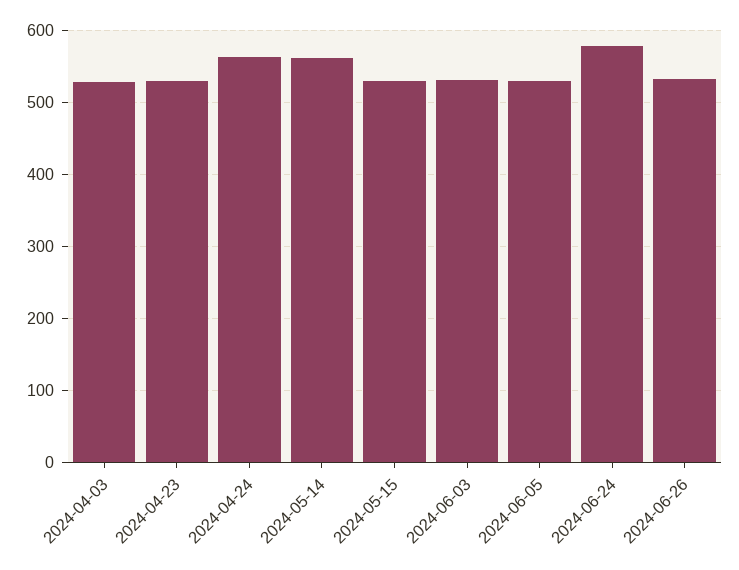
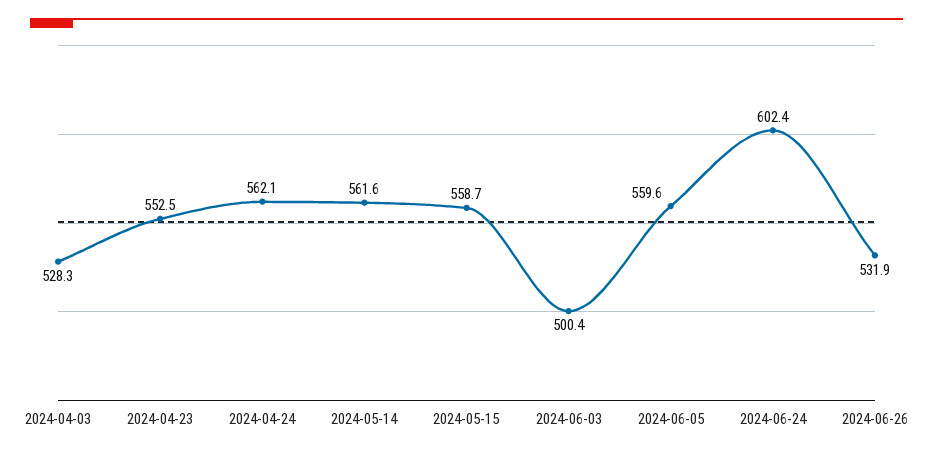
  {
    "2024-04-03": 528.3,
-   "2024-04-23": 530,
+   "2024-04-23": 552.5,
    "2024-04-24": 562.1,
    "2024-05-14": 561.6,
-   "2024-05-15": 530,
+   "2024-05-15": 558.7,
-   "2024-06-03": 530,
+   "2024-06-03": 500.4,
-   "2024-06-05": 530,
+   "2024-06-05": 559.6,
-   "2024-06-24": 580,
+   "2024-06-24": 602.4,
    "2024-06-26": 531.9
  }

